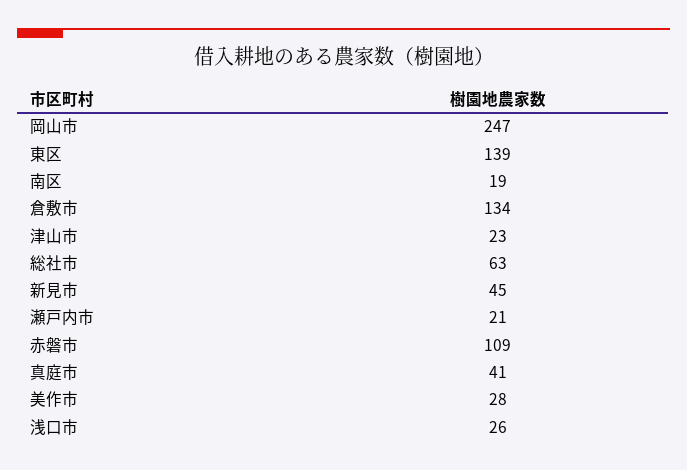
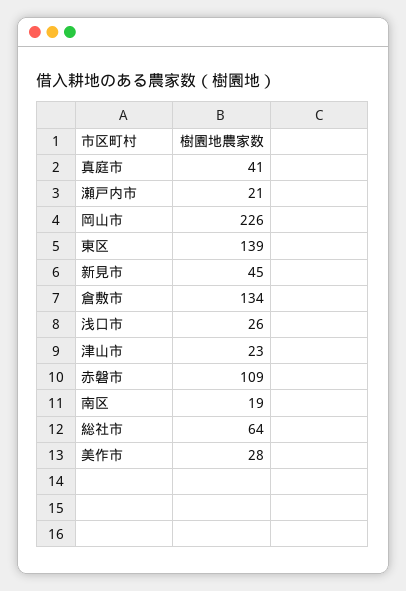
  {
-   "岡山市": 247,
+   "岡山市": 226,
    "東区": 139,
    "南区": 19,
    "倉敷市": 134,
    "津山市": 23,
-   "総社市": 63,
+   "総社市": 64,
    "新見市": 45,
    "瀬戸内市": 21,
    "赤磐市": 109,
    "真庭市": 41,
    "美作市": 28,
    "浅口市": 26
  }

